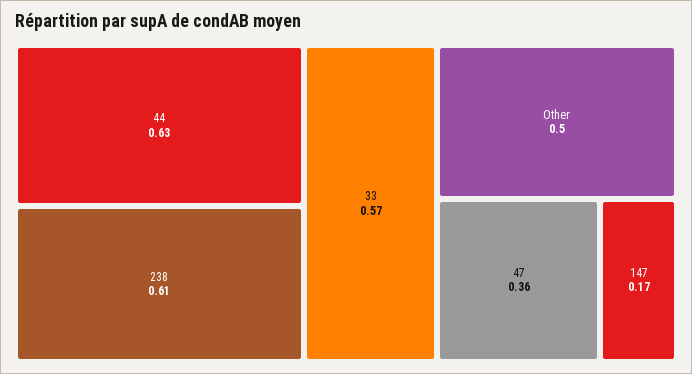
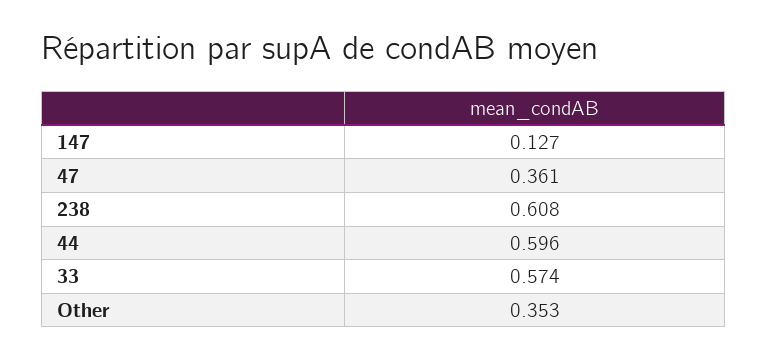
  {
-   "44": 0.63,
+   "44": 0.596,
    "238": 0.608,
    "33": 0.574,
-   "Other": 0.5,
+   "Other": 0.353,
    "47": 0.361,
-   "147": 0.17
+   "147": 0.127
  }

